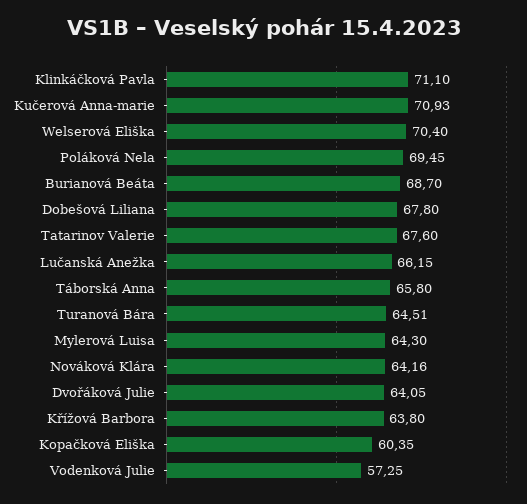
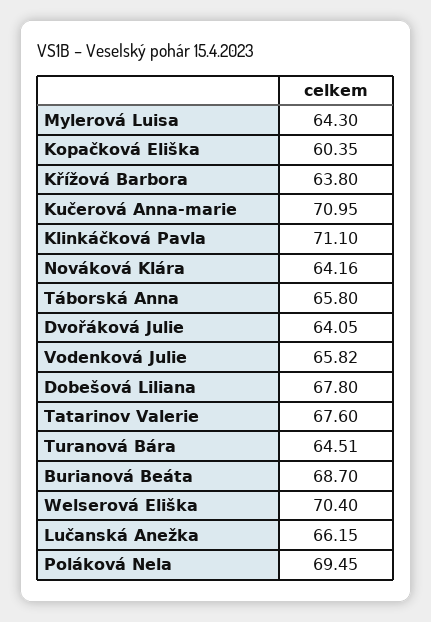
  {
    "Klinkáčková Pavla": 71.1,
-   "Kučerová Anna-marie": 70.93,
+   "Kučerová Anna-marie": 70.95,
    "Welserová Eliška": 70.4,
    "Poláková Nela": 69.45,
    "Burianová Beáta": 68.7,
    "Dobešová Liliana": 67.8,
    "Tatarinov Valerie": 67.6,
    "Lučanská Anežka": 66.15,
    "Táborská Anna": 65.8,
    "Turanová Bára": 64.51,
    "Mylerová Luisa": 64.3,
    "Nováková Klára": 64.16,
    "Dvořáková Julie": 64.05,
    "Křížová Barbora": 63.8,
    "Kopačková Eliška": 60.35,
-   "Vodenková Julie": 57.25
+   "Vodenková Julie": 65.82
  }

